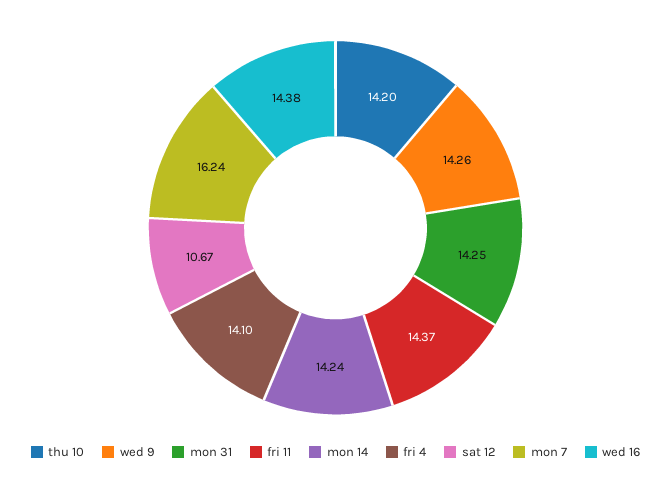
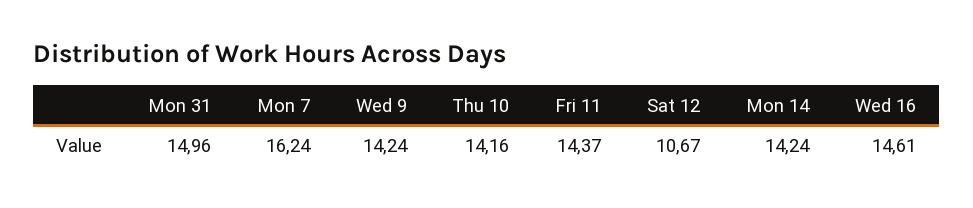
  {
-   "thu 10": 14.2,
+   "thu 10": 14.16,
-   "wed 9": 14.26,
+   "wed 9": 14.24,
-   "mon 31": 14.25,
+   "mon 31": 14.96,
    "fri 11": 14.37,
    "mon 14": 14.24,
-   "fri 4": 14.1,
    "sat 12": 10.67,
    "mon 7": 16.24,
-   "wed 16": 14.38
+   "wed 16": 14.61
  }

